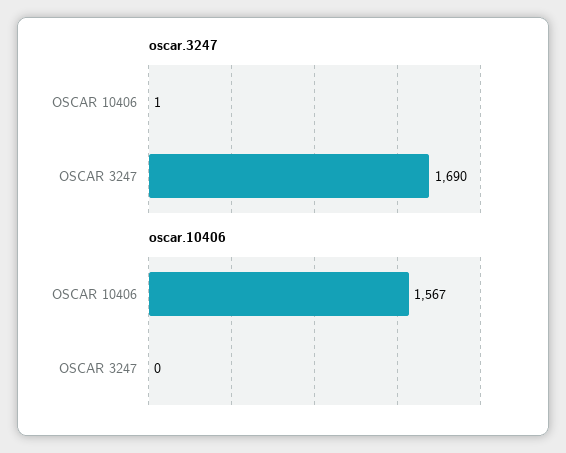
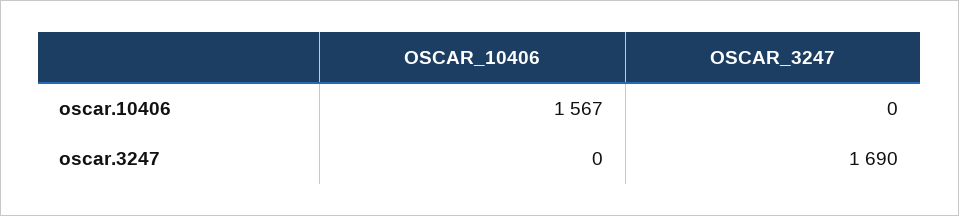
  {
    "oscar.3247": {
-     "OSCAR 10406": 1,
+     "OSCAR 10406": 0,
      "OSCAR 3247": 1690
    },
    "oscar.10406": {
      "OSCAR 10406": 1567,
      "OSCAR 3247": 0
    }
  }

